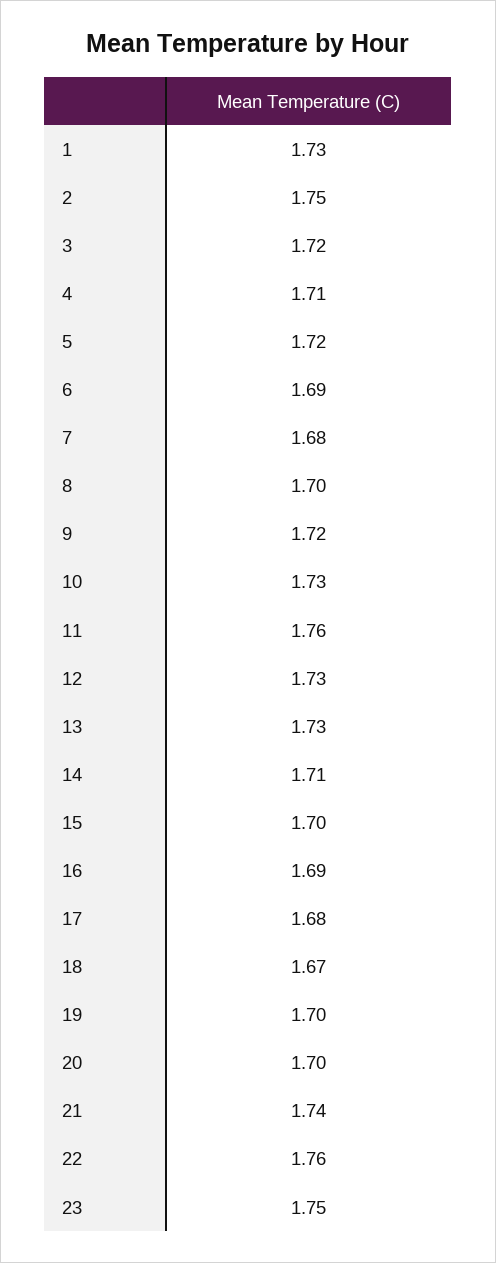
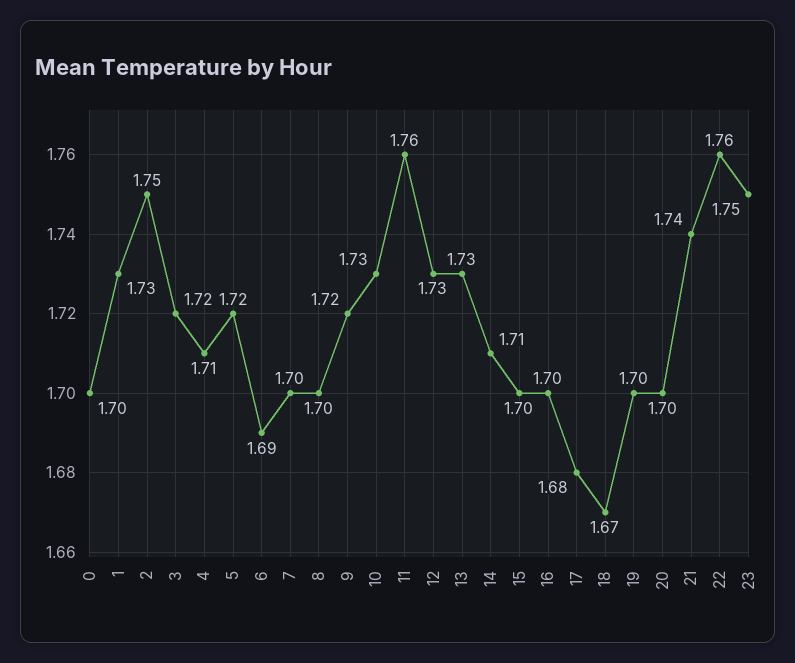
  {
    "1": 1.73,
    "2": 1.75,
    "3": 1.72,
    "4": 1.71,
    "5": 1.72,
    "6": 1.69,
-   "7": 1.68,
+   "7": 1.7,
    "8": 1.7,
    "9": 1.72,
    "10": 1.73,
    "11": 1.76,
    "12": 1.73,
    "13": 1.73,
    "14": 1.71,
    "15": 1.7,
-   "16": 1.69,
+   "16": 1.7,
    "17": 1.68,
    "18": 1.67,
    "19": 1.7,
    "20": 1.7,
    "21": 1.74,
    "22": 1.76,
-   "23": 1.75
+   "23": 1.75,
+   "0": 1.7
  }

